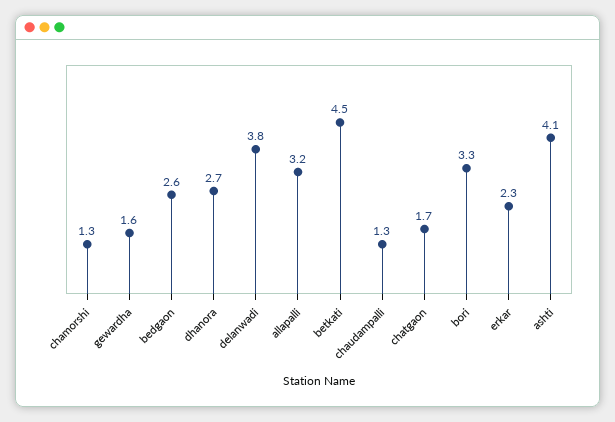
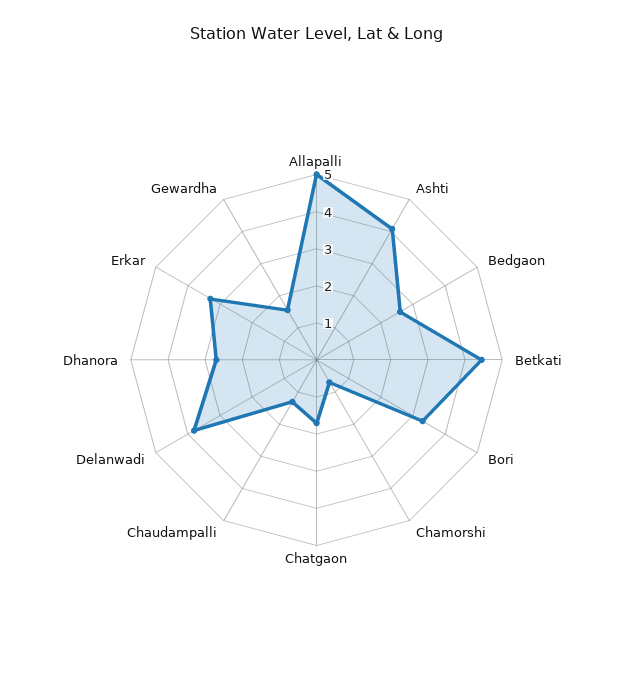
  {
-   "chamorshi": 1.3,
+   "chamorshi": 0.75,
    "gewardha": 1.6,
    "bedgaon": 2.6,
    "dhanora": 2.7,
    "delanwadi": 3.8,
-   "allapalli": 3.2,
+   "allapalli": 5,
    "betkati": 4.5,
    "chaudampalli": 1.3,
    "chatgaon": 1.7,
    "bori": 3.3,
-   "erkar": 2.3,
+   "erkar": 3.25,
    "ashti": 4.1
  }

